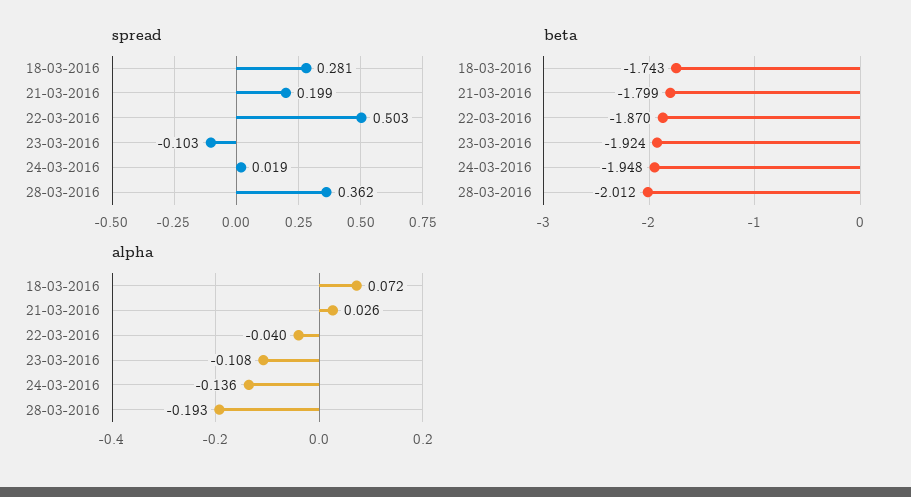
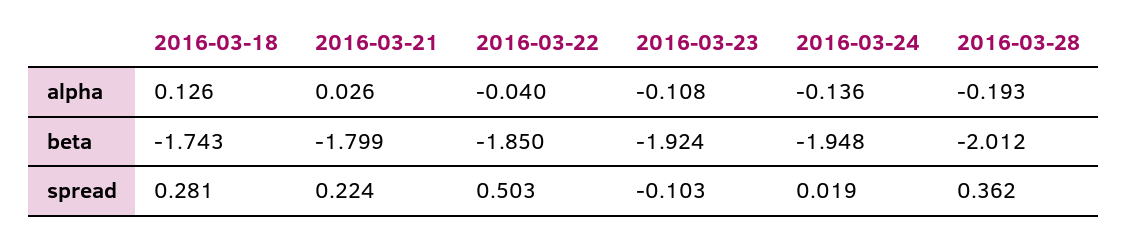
  {
    "spread": {
      "18-03-2016": 0.281,
-     "21-03-2016": 0.199,
+     "21-03-2016": 0.224,
      "22-03-2016": 0.503,
      "23-03-2016": -0.103,
      "24-03-2016": 0.019,
      "28-03-2016": 0.362
    },
    "beta": {
      "18-03-2016": -1.743,
      "21-03-2016": -1.799,
-     "22-03-2016": -1.87,
+     "22-03-2016": -1.85,
      "23-03-2016": -1.924,
      "24-03-2016": -1.948,
      "28-03-2016": -2.012
    },
    "alpha": {
-     "18-03-2016": 0.072,
+     "18-03-2016": 0.126,
      "21-03-2016": 0.026,
      "22-03-2016": -0.04,
      "23-03-2016": -0.108,
      "24-03-2016": -0.136,
      "28-03-2016": -0.193
    }
  }

